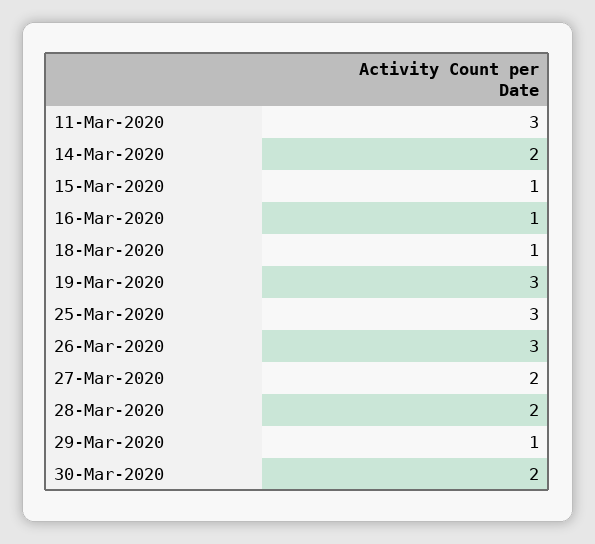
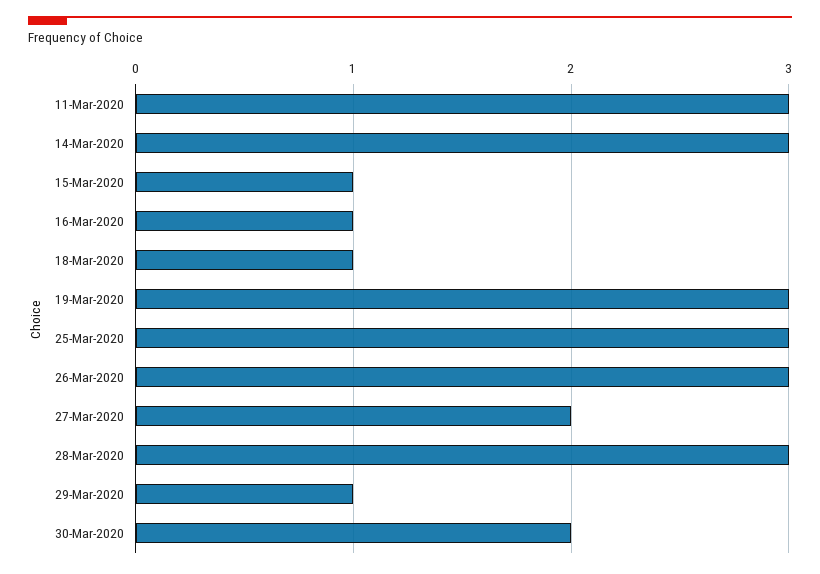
  {
    "11-Mar-2020": 3,
-   "14-Mar-2020": 2,
+   "14-Mar-2020": 3,
    "15-Mar-2020": 1,
    "16-Mar-2020": 1,
    "18-Mar-2020": 1,
    "19-Mar-2020": 3,
    "25-Mar-2020": 3,
    "26-Mar-2020": 3,
    "27-Mar-2020": 2,
-   "28-Mar-2020": 2,
+   "28-Mar-2020": 3,
    "29-Mar-2020": 1,
    "30-Mar-2020": 2
  }

